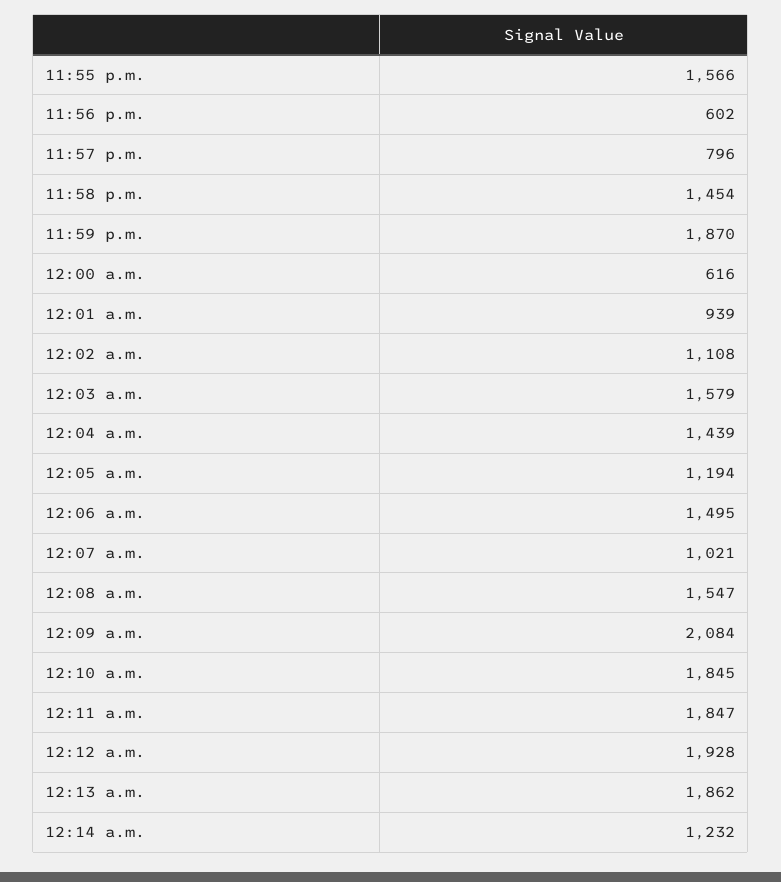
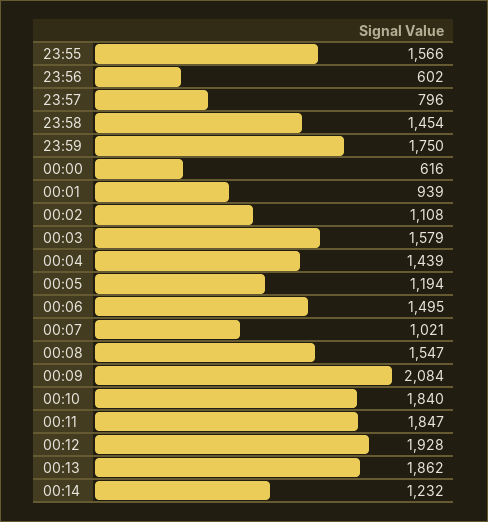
  {
    "11:55 p.m.": 1566,
    "11:56 p.m.": 602,
    "11:57 p.m.": 796,
    "11:58 p.m.": 1454,
-   "11:59 p.m.": 1870,
+   "11:59 p.m.": 1750,
    "12:00 a.m.": 616,
    "12:01 a.m.": 939,
    "12:02 a.m.": 1108,
    "12:03 a.m.": 1579,
    "12:04 a.m.": 1439,
    "12:05 a.m.": 1194,
    "12:06 a.m.": 1495,
    "12:07 a.m.": 1021,
    "12:08 a.m.": 1547,
    "12:09 a.m.": 2084,
-   "12:10 a.m.": 1845,
+   "12:10 a.m.": 1840,
    "12:11 a.m.": 1847,
    "12:12 a.m.": 1928,
    "12:13 a.m.": 1862,
    "12:14 a.m.": 1232
  }

